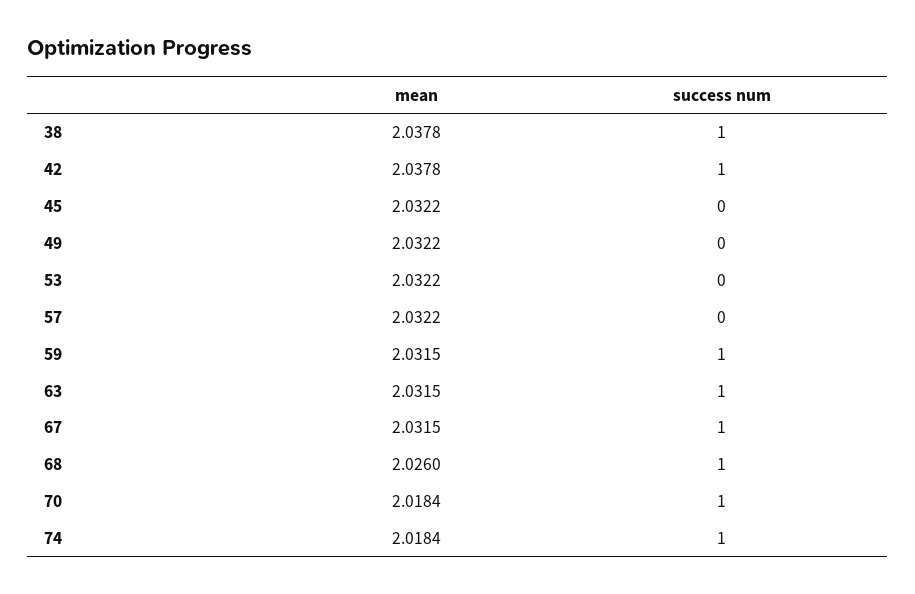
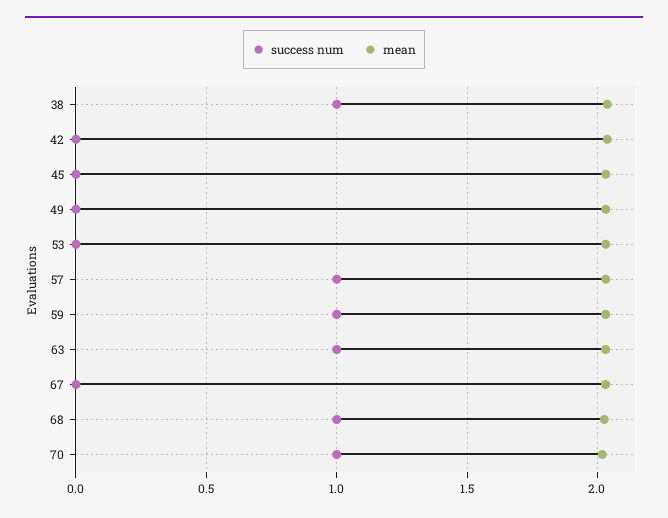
  {
    "mean": {
      "38": 2.0378,
      "42": 2.0378,
      "45": 2.0322,
      "49": 2.0322,
      "53": 2.0322,
      "57": 2.0322,
      "59": 2.0315,
      "63": 2.0315,
      "67": 2.0315,
      "68": 2.026,
-     "70": 2.0184,
+     "70": 2.0184
-     "74": 2.0184
    },
    "success num": {
      "38": 1,
-     "42": 1,
+     "42": 0,
      "45": 0,
      "49": 0,
      "53": 0,
-     "57": 0,
+     "57": 1,
      "59": 1,
      "63": 1,
-     "67": 1,
+     "67": 0,
      "68": 1,
-     "70": 1,
+     "70": 1
-     "74": 1
    }
  }

